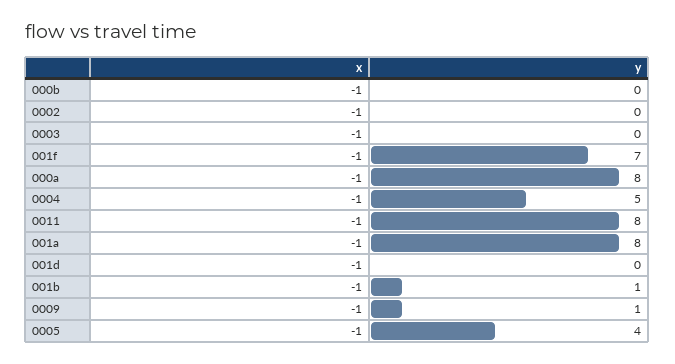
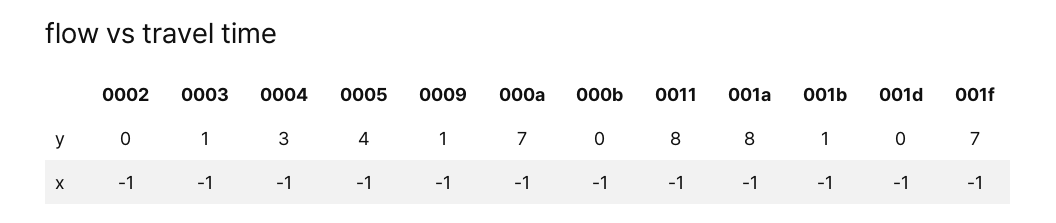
  {
    "x": {
      "000b": -1,
      "0002": -1,
      "0003": -1,
      "001f": -1,
      "000a": -1,
      "0004": -1,
      "0011": -1,
      "001a": -1,
      "001d": -1,
      "001b": -1,
      "0009": -1,
      "0005": -1
    },
    "y": {
      "000b": 0,
      "0002": 0,
-     "0003": 0,
+     "0003": 1,
      "001f": 7,
-     "000a": 8,
+     "000a": 7,
-     "0004": 5,
+     "0004": 3,
      "0011": 8,
      "001a": 8,
      "001d": 0,
      "001b": 1,
      "0009": 1,
      "0005": 4
    }
  }

